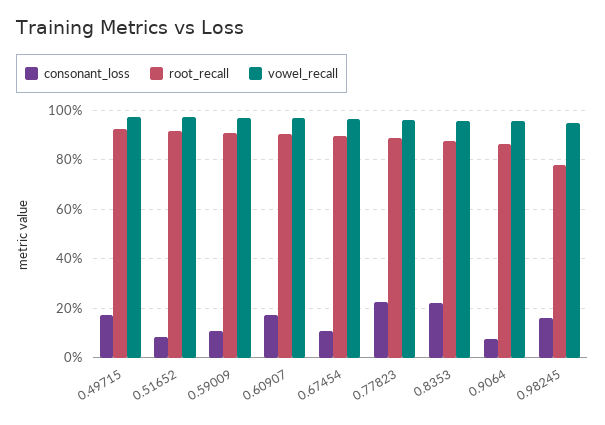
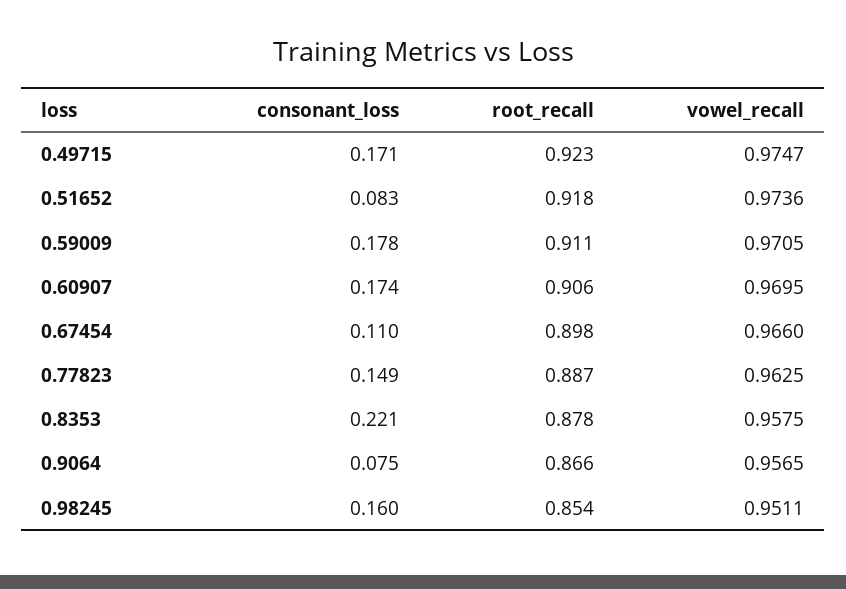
  {
    "consonant_loss": {
      "0.49715": 0.171,
      "0.51652": 0.083,
-     "0.59009": 0.1,
+     "0.59009": 0.178,
      "0.60907": 0.174,
      "0.67454": 0.11,
-     "0.77823": 0.225,
+     "0.77823": 0.149,
      "0.8353": 0.221,
      "0.9064": 0.075,
      "0.98245": 0.16
    },
    "root_recall": {
      "0.49715": 0.923,
      "0.51652": 0.918,
      "0.59009": 0.911,
      "0.60907": 0.906,
      "0.67454": 0.898,
      "0.77823": 0.887,
      "0.8353": 0.878,
      "0.9064": 0.866,
-     "0.98245": 0.775
+     "0.98245": 0.854
    },
    "vowel_recall": {
      "0.49715": 0.9747,
      "0.51652": 0.9736,
      "0.59009": 0.9705,
      "0.60907": 0.9695,
      "0.67454": 0.966,
      "0.77823": 0.9625,
      "0.8353": 0.9575,
      "0.9064": 0.9565,
      "0.98245": 0.9511
    }
  }

